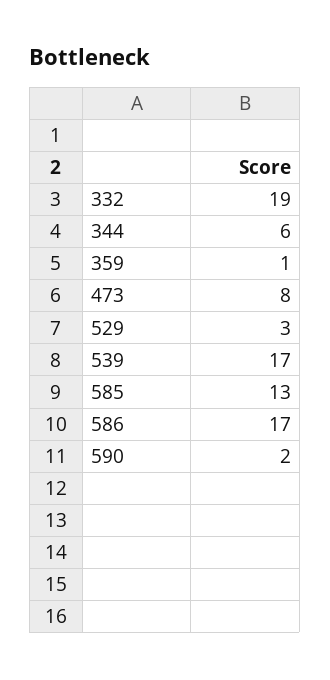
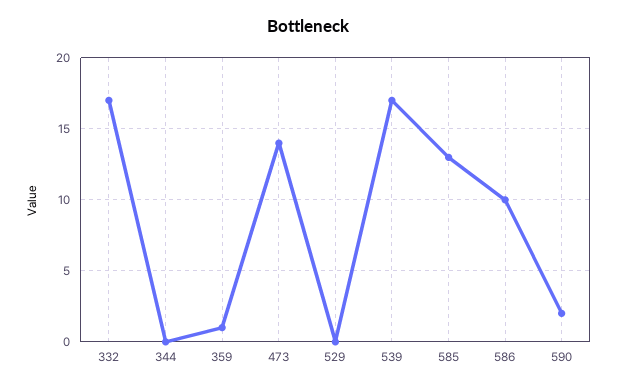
  {
-   "332": 19,
+   "332": 17,
-   "344": 6,
+   "344": 0,
    "359": 1,
-   "473": 8,
+   "473": 14,
-   "529": 3,
+   "529": 0,
    "539": 17,
    "585": 13,
-   "586": 17,
+   "586": 10,
    "590": 2
  }

